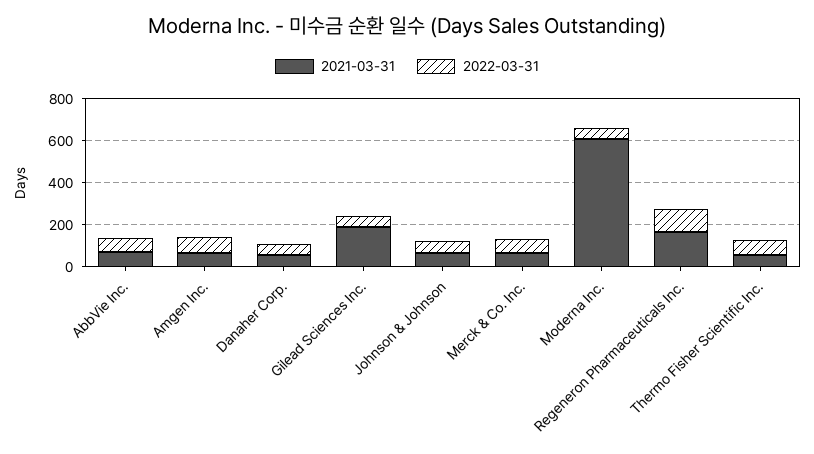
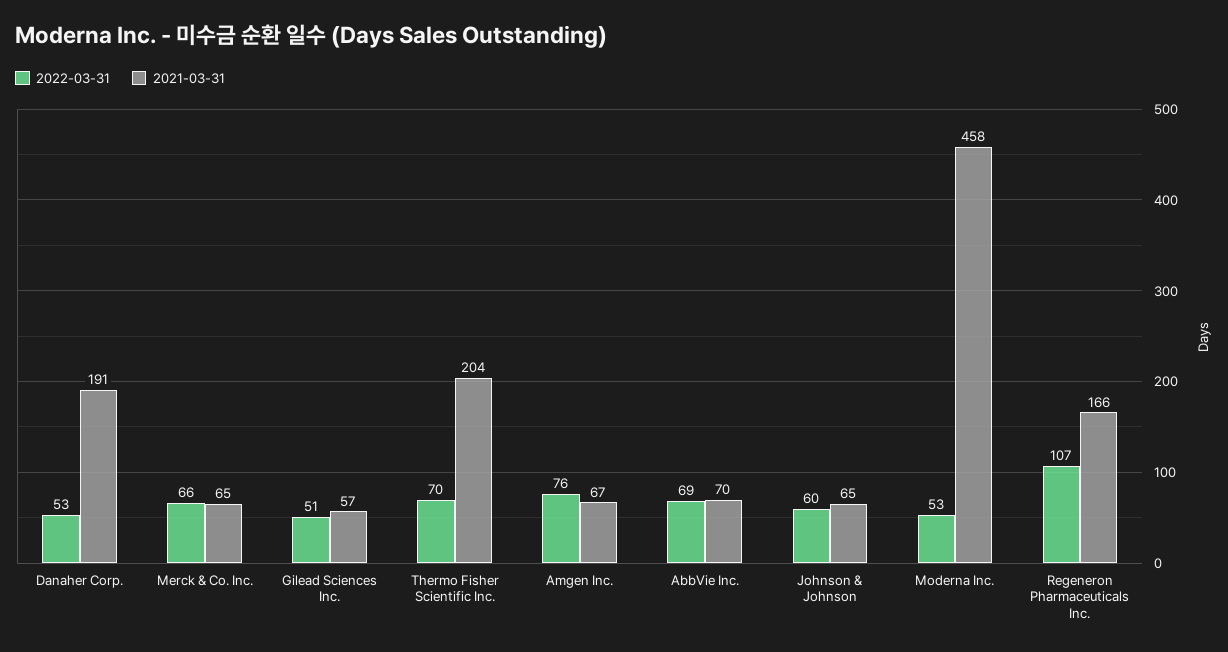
  {
    "2021-03-31": {
      "AbbVie Inc.": 70,
      "Amgen Inc.": 67,
-     "Danaher Corp.": 50,
+     "Danaher Corp.": 191,
-     "Gilead Sciences Inc.": 200,
+     "Gilead Sciences Inc.": 57,
      "Johnson & Johnson": 65,
      "Merck & Co. Inc.": 65,
-     "Moderna Inc.": 600,
+     "Moderna Inc.": 458,
      "Regeneron Pharmaceuticals Inc.": 166,
-     "Thermo Fisher Scientific Inc.": 50
+     "Thermo Fisher Scientific Inc.": 204
    },
    "2022-03-31": {
      "AbbVie Inc.": 69,
      "Amgen Inc.": 76,
      "Danaher Corp.": 53,
      "Gilead Sciences Inc.": 51,
      "Johnson & Johnson": 60,
      "Merck & Co. Inc.": 66,
      "Moderna Inc.": 53,
      "Regeneron Pharmaceuticals Inc.": 107,
      "Thermo Fisher Scientific Inc.": 70
    }
  }

